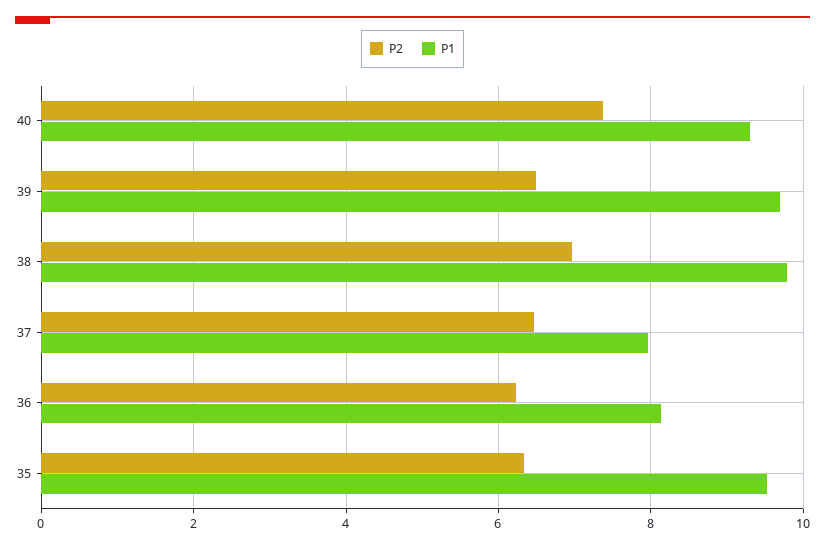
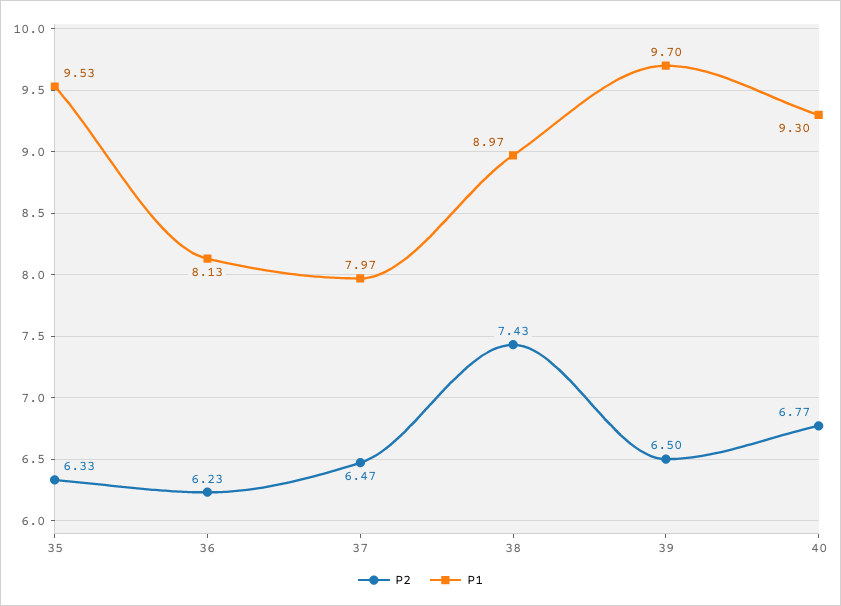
  {
    "P2": {
-     "40": 7.4,
+     "40": 6.77,
      "39": 6.5,
-     "38": 7,
+     "38": 7.43,
      "37": 6.47,
      "36": 6.23,
      "35": 6.33
    },
    "P1": {
      "40": 9.3,
      "39": 9.7,
-     "38": 9.8,
+     "38": 8.97,
      "37": 7.97,
      "36": 8.13,
      "35": 9.53
    }
  }

